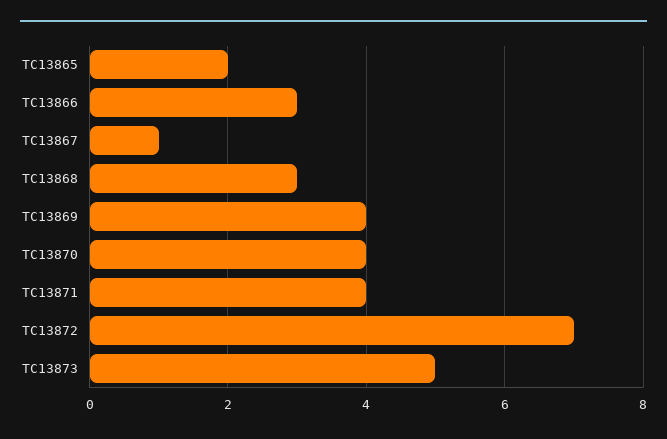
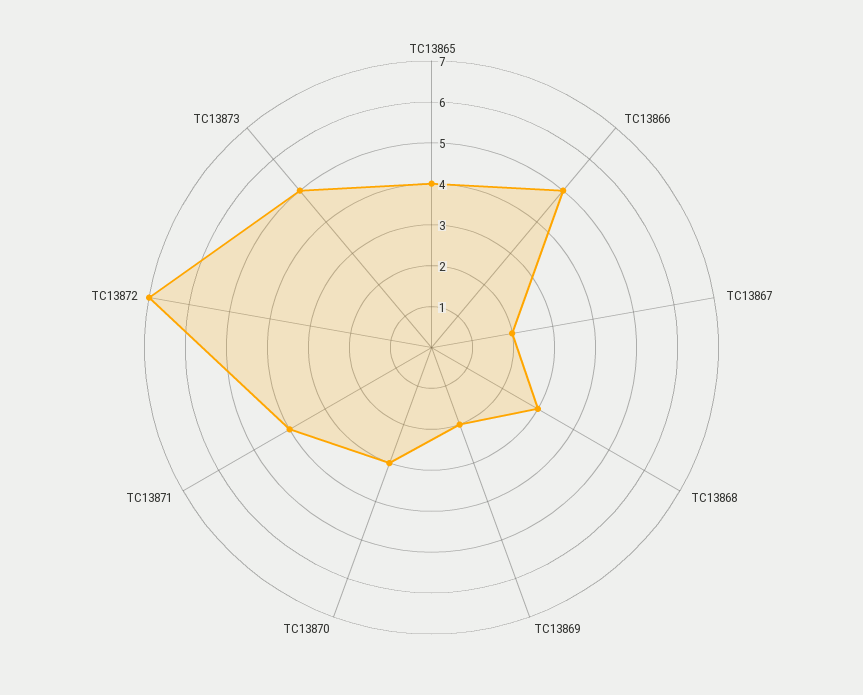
  {
-   "TC13865": 2,
+   "TC13865": 4,
-   "TC13866": 3,
+   "TC13866": 5,
-   "TC13867": 1,
+   "TC13867": 2,
    "TC13868": 3,
-   "TC13869": 4,
+   "TC13869": 2,
-   "TC13870": 4,
+   "TC13870": 3,
    "TC13871": 4,
    "TC13872": 7,
    "TC13873": 5
  }

